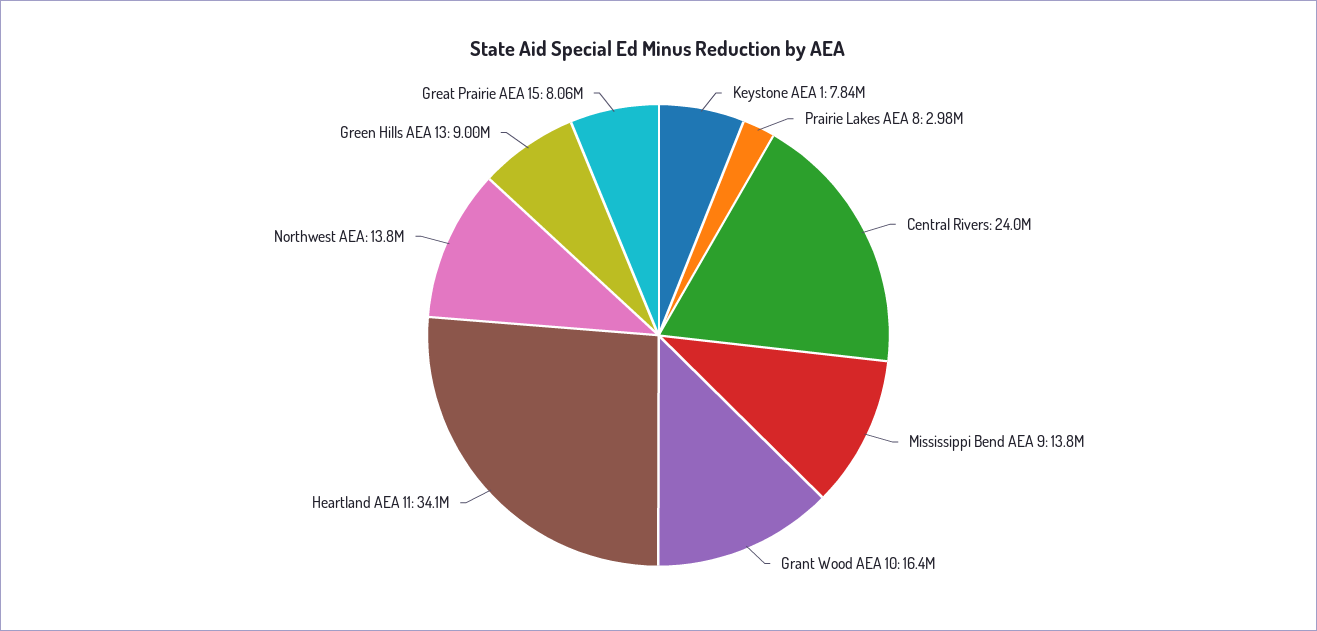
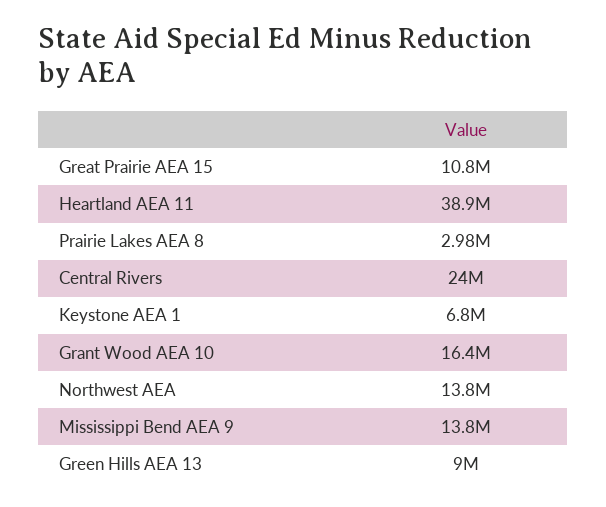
  {
-   "Keystone AEA 1": 7840000,
+   "Keystone AEA 1": 6800000,
    "Prairie Lakes AEA 8": 2980000,
    "Central Rivers": 24000000,
    "Mississippi Bend AEA 9": 13800000,
    "Grant Wood AEA 10": 16400000,
-   "Heartland AEA 11": 34100000,
+   "Heartland AEA 11": 38900000,
    "Northwest AEA": 13800000,
    "Green Hills AEA 13": 9000000,
-   "Great Prairie AEA 15": 8060000
+   "Great Prairie AEA 15": 10800000
  }

